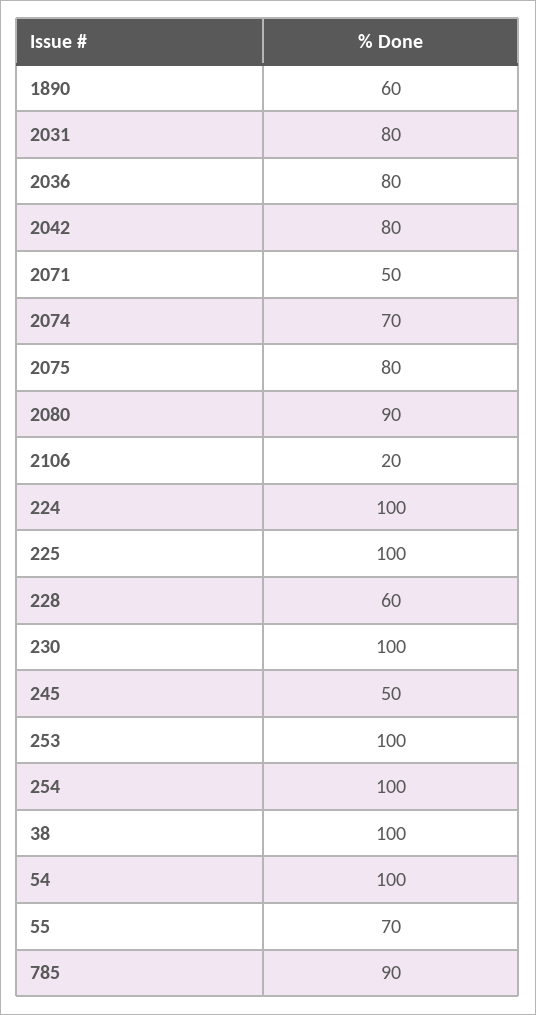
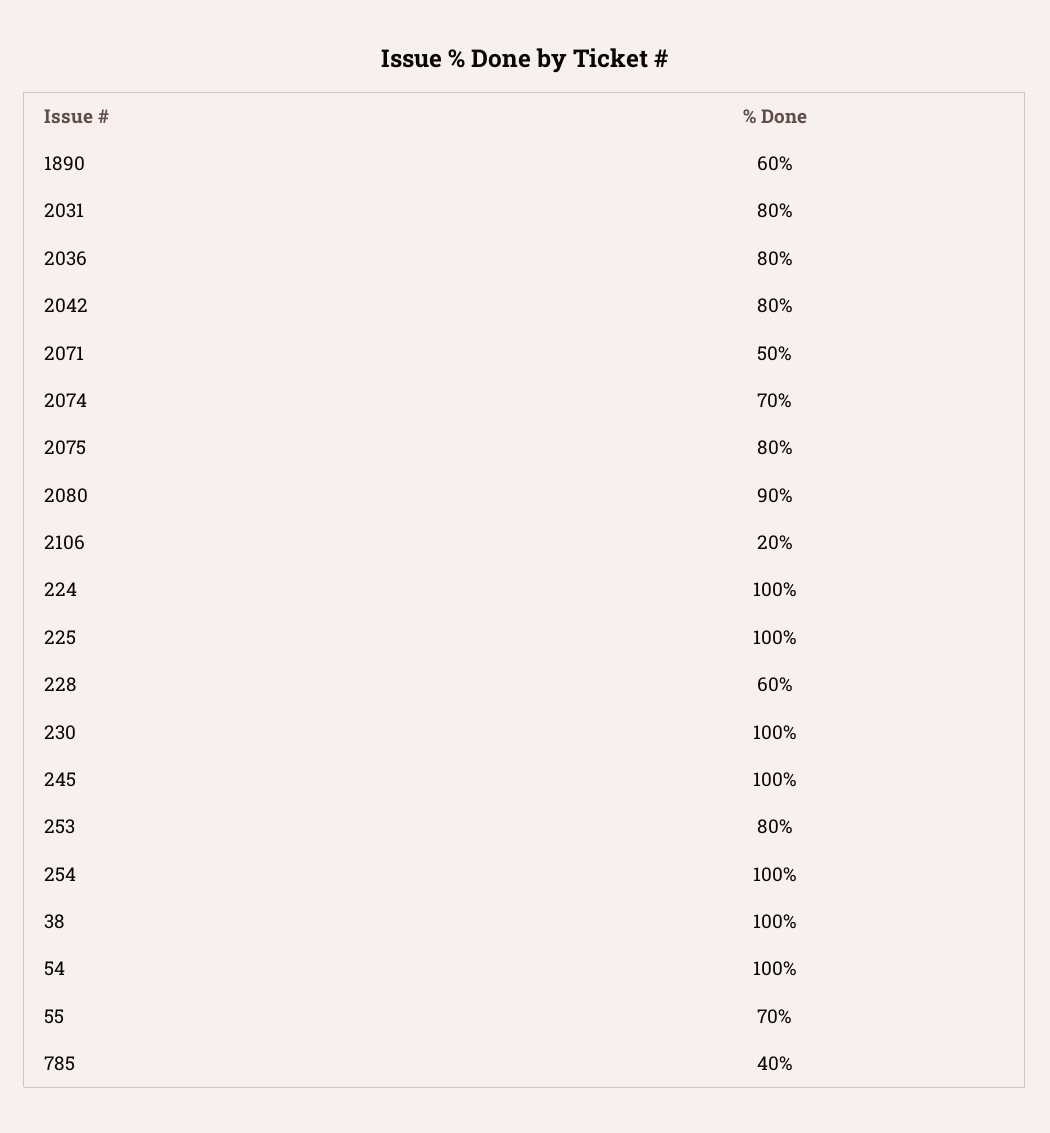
  {
    "1890": 60,
    "2031": 80,
    "2036": 80,
    "2042": 80,
    "2071": 50,
    "2074": 70,
    "2075": 80,
    "2080": 90,
    "2106": 20,
    "224": 100,
    "225": 100,
    "228": 60,
    "230": 100,
-   "245": 50,
+   "245": 100,
-   "253": 100,
+   "253": 80,
    "254": 100,
    "38": 100,
    "54": 100,
    "55": 70,
-   "785": 90
+   "785": 40
  }

